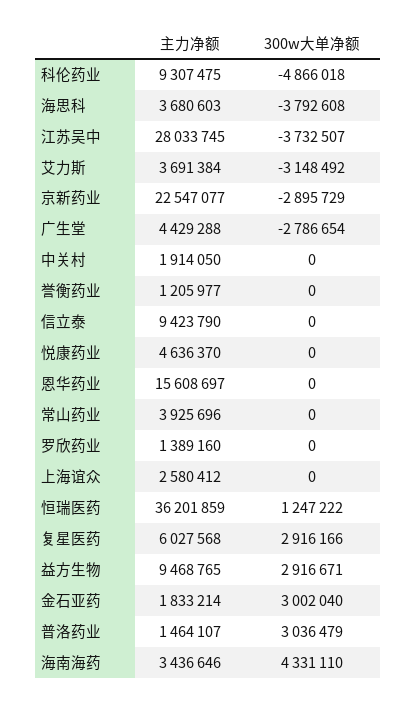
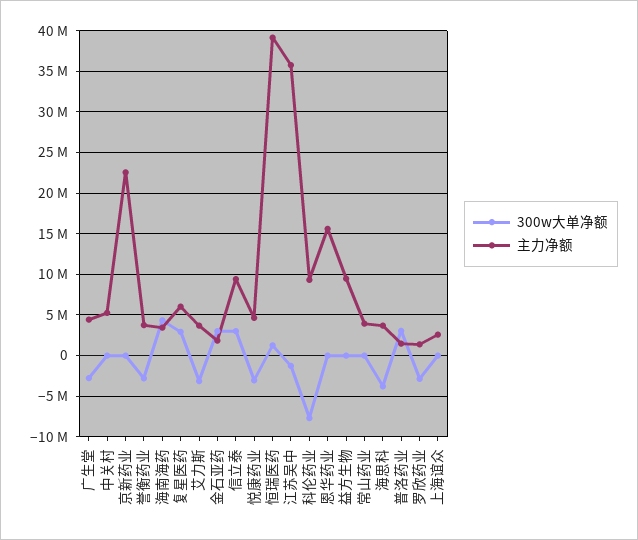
  {
    "主力净额": {
      "科伦药业": 9307475,
      "海思科": 3680603,
-     "江苏吴中": 28033745,
+     "江苏吴中": 36000000,
      "艾力斯": 3691384,
      "京新药业": 22547077,
      "广生堂": 4429288,
-     "中关村": 1914050,
+     "中关村": 5000000,
-     "誉衡药业": 1205977,
+     "誉衡药业": 4000000,
      "信立泰": 9423790,
      "悦康药业": 4636370,
      "恩华药业": 15608697,
      "常山药业": 3925696,
      "罗欣药业": 1389160,
      "上海谊众": 2580412,
-     "恒瑞医药": 36201859,
+     "恒瑞医药": 39000000,
      "复星医药": 6027568,
      "益方生物": 9468765,
      "金石亚药": 1833214,
      "普洛药业": 1464107,
      "海南海药": 3436646
    },
    "300w大单净额": {
-     "科伦药业": -4866018,
+     "科伦药业": -8000000,
      "海思科": -3792608,
-     "江苏吴中": -3732507,
+     "江苏吴中": -1000000,
      "艾力斯": -3148492,
-     "京新药业": -2895729,
+     "京新药业": 0,
      "广生堂": -2786654,
      "中关村": 0,
-     "誉衡药业": 0,
+     "誉衡药业": -3000000,
-     "信立泰": 0,
+     "信立泰": 3000000,
-     "悦康药业": 0,
+     "悦康药业": -3000000,
      "恩华药业": 0,
      "常山药业": 0,
-     "罗欣药业": 0,
+     "罗欣药业": -3000000,
      "上海谊众": 0,
      "恒瑞医药": 1247222,
      "复星医药": 2916166,
-     "益方生物": 2916671,
+     "益方生物": 0,
      "金石亚药": 3002040,
      "普洛药业": 3036479,
      "海南海药": 4331110
    }
  }

